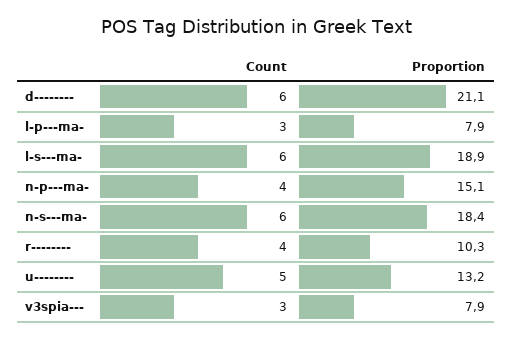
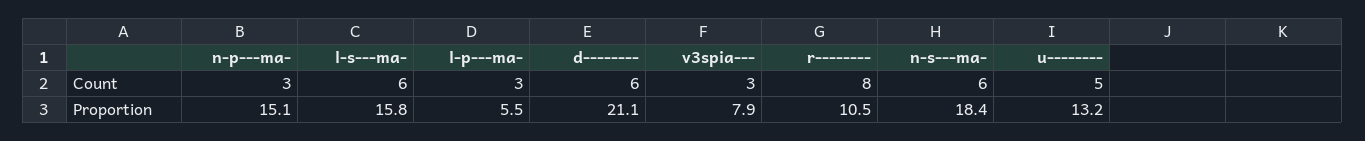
  {
    "Count": {
      "d--------": 6,
      "l-p---ma-": 3,
      "l-s---ma-": 6,
-     "n-p---ma-": 4,
+     "n-p---ma-": 3,
      "n-s---ma-": 6,
-     "r--------": 4,
+     "r--------": 8,
      "u--------": 5,
      "v3spia---": 3
    },
    "Proportion": {
      "d--------": 21.1,
-     "l-p---ma-": 7.9,
+     "l-p---ma-": 5.5,
-     "l-s---ma-": 18.9,
+     "l-s---ma-": 15.8,
      "n-p---ma-": 15.1,
      "n-s---ma-": 18.4,
-     "r--------": 10.3,
+     "r--------": 10.5,
      "u--------": 13.2,
      "v3spia---": 7.9
    }
  }

